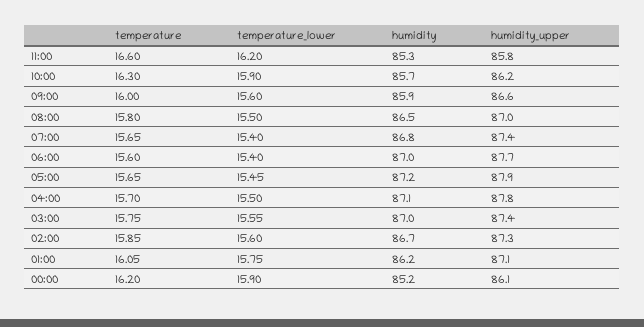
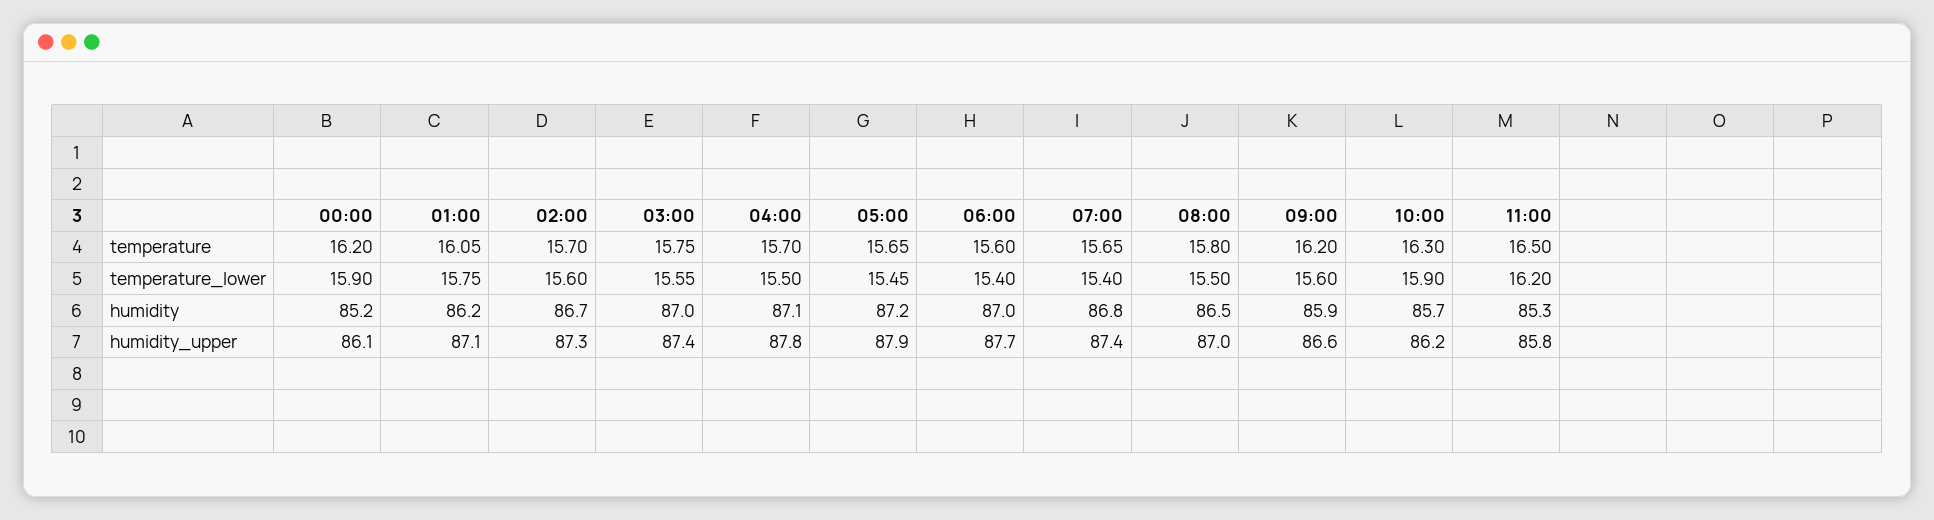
  {
    "temperature": {
-     "11:00": 16.6,
+     "11:00": 16.5,
      "10:00": 16.3,
-     "09:00": 16,
+     "09:00": 16.2,
      "08:00": 15.8,
      "07:00": 15.65,
      "06:00": 15.6,
      "05:00": 15.65,
      "04:00": 15.7,
      "03:00": 15.75,
-     "02:00": 15.85,
+     "02:00": 15.7,
      "01:00": 16.05,
      "00:00": 16.2
    },
    "temperature_lower": {
      "11:00": 16.2,
      "10:00": 15.9,
      "09:00": 15.6,
      "08:00": 15.5,
      "07:00": 15.4,
      "06:00": 15.4,
      "05:00": 15.45,
      "04:00": 15.5,
      "03:00": 15.55,
      "02:00": 15.6,
      "01:00": 15.75,
      "00:00": 15.9
    },
    "humidity": {
      "11:00": 85.3,
      "10:00": 85.7,
      "09:00": 85.9,
      "08:00": 86.5,
      "07:00": 86.8,
      "06:00": 87,
      "05:00": 87.2,
      "04:00": 87.1,
      "03:00": 87,
      "02:00": 86.7,
      "01:00": 86.2,
      "00:00": 85.2
    },
    "humidity_upper": {
      "11:00": 85.8,
      "10:00": 86.2,
      "09:00": 86.6,
      "08:00": 87,
      "07:00": 87.4,
      "06:00": 87.7,
      "05:00": 87.9,
      "04:00": 87.8,
      "03:00": 87.4,
      "02:00": 87.3,
      "01:00": 87.1,
      "00:00": 86.1
    }
  }

